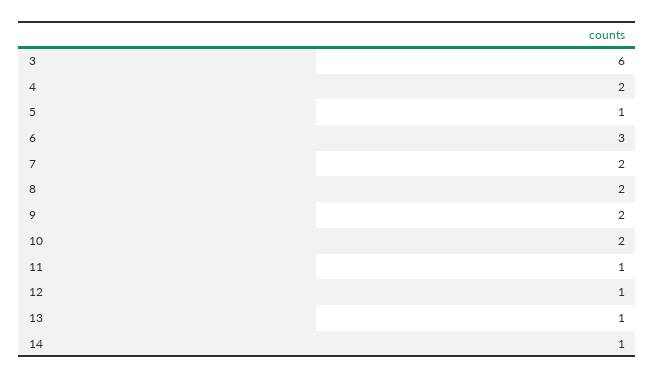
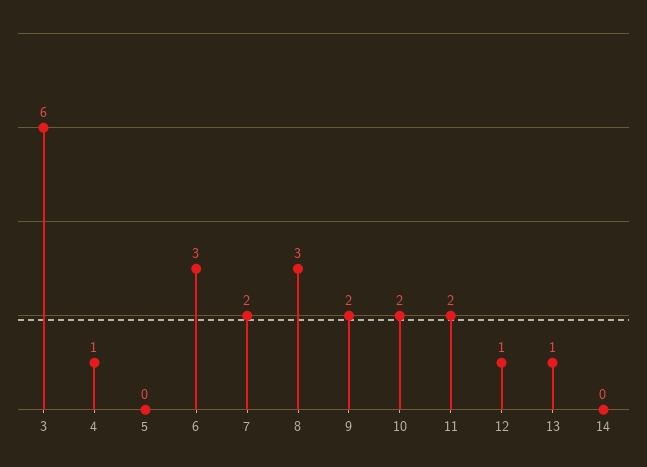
  {
    "3": 6,
-   "4": 2,
+   "4": 1,
-   "5": 1,
+   "5": 0,
    "6": 3,
    "7": 2,
-   "8": 2,
+   "8": 3,
    "9": 2,
    "10": 2,
-   "11": 1,
+   "11": 2,
    "12": 1,
    "13": 1,
-   "14": 1
+   "14": 0
  }

